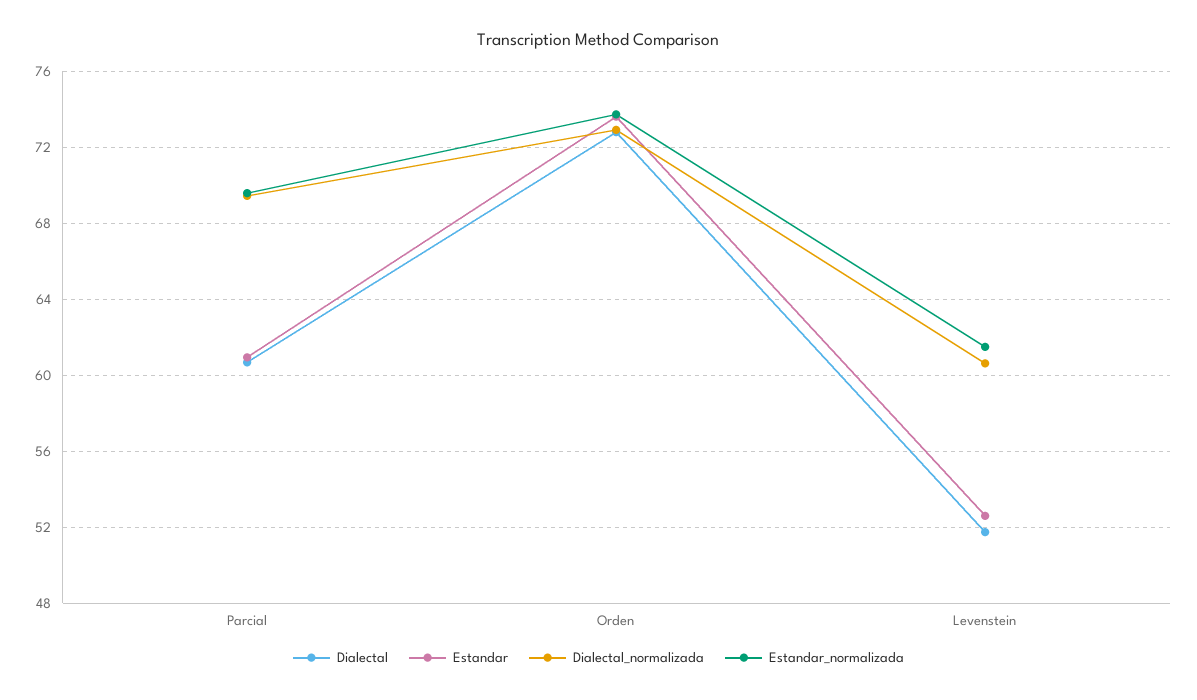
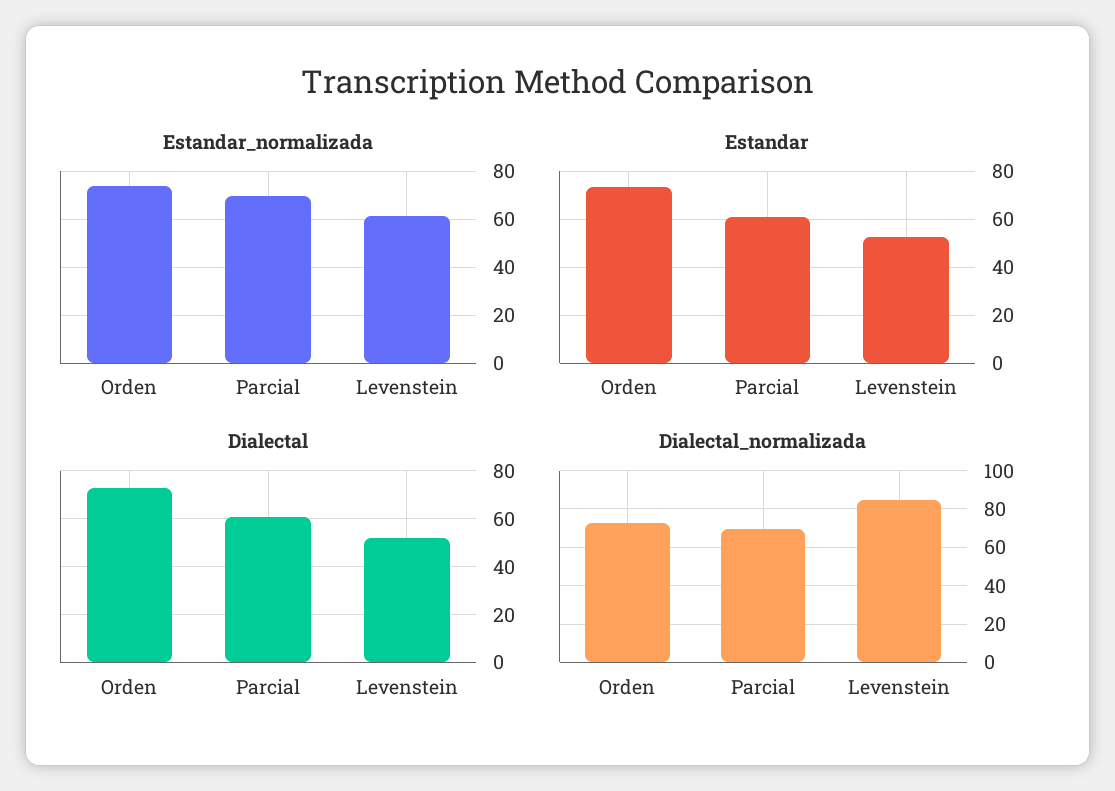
  {
    "Dialectal": {
      "Parcial": 60.5,
      "Orden": 73,
      "Levenstein": 51.5
    },
    "Estandar": {
      "Parcial": 61,
      "Orden": 73.5,
      "Levenstein": 52.5
    },
    "Dialectal_normalizada": {
      "Parcial": 69.5,
      "Orden": 73,
-     "Levenstein": 60.5
+     "Levenstein": 85
    },
    "Estandar_normalizada": {
      "Parcial": 69.5,
      "Orden": 73.5,
      "Levenstein": 61.5
    }
  }

